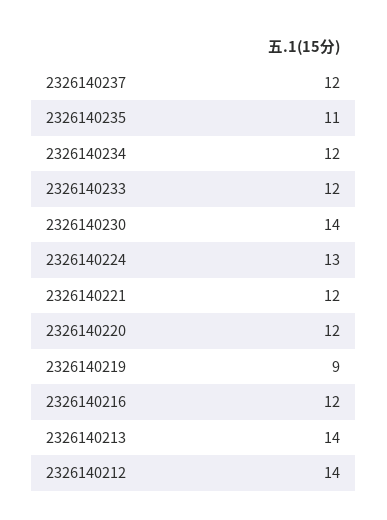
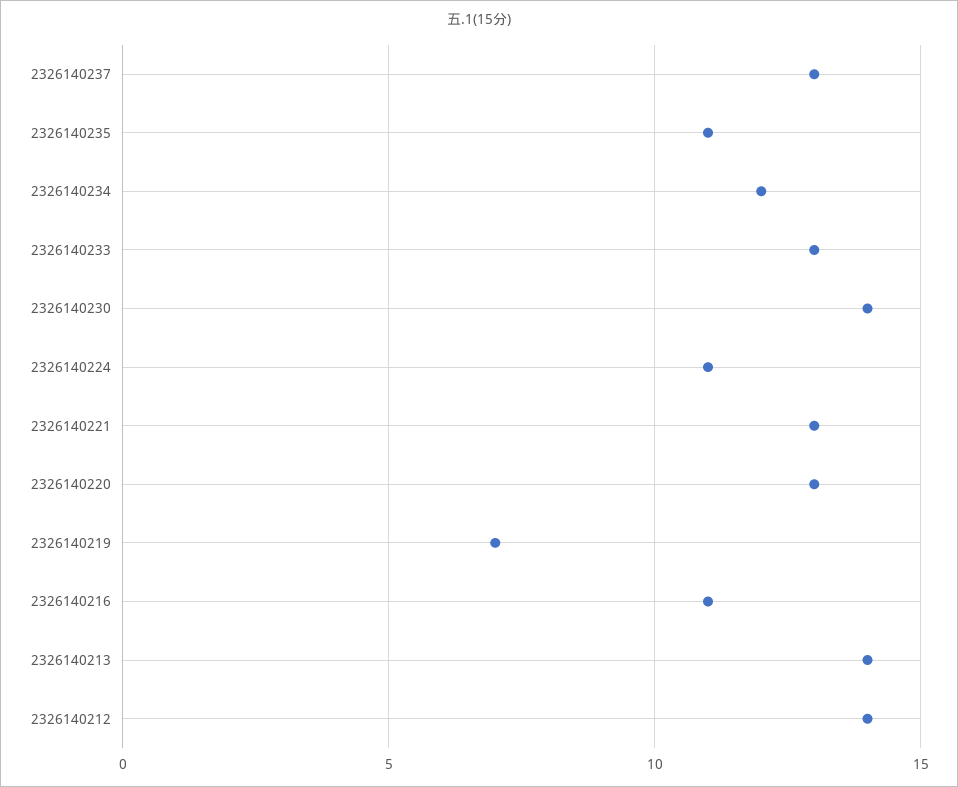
  {
-   "2326140237": 12,
+   "2326140237": 13,
    "2326140235": 11,
    "2326140234": 12,
-   "2326140233": 12,
+   "2326140233": 13,
    "2326140230": 14,
-   "2326140224": 13,
+   "2326140224": 11,
-   "2326140221": 12,
+   "2326140221": 13,
-   "2326140220": 12,
+   "2326140220": 13,
-   "2326140219": 9,
+   "2326140219": 7,
-   "2326140216": 12,
+   "2326140216": 11,
    "2326140213": 14,
    "2326140212": 14
  }

